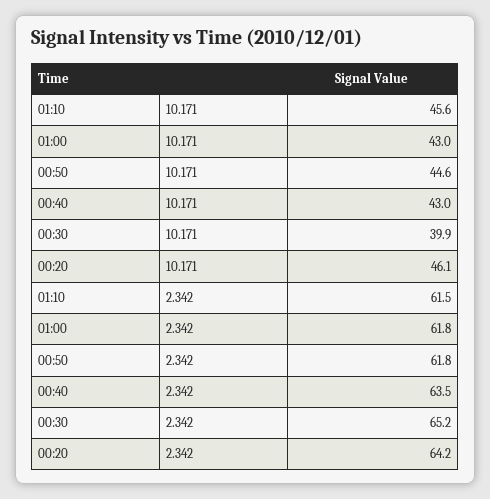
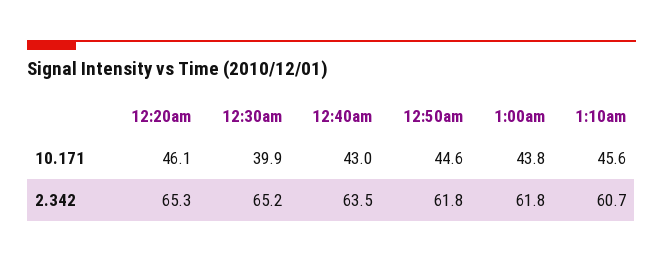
  {
    "01:10": {
      "10.171": 45.6,
-     "2.342": 61.5
+     "2.342": 60.7
    },
    "01:00": {
-     "10.171": 43,
+     "10.171": 43.8,
      "2.342": 61.8
    },
    "00:50": {
      "10.171": 44.6,
      "2.342": 61.8
    },
    "00:40": {
      "10.171": 43,
      "2.342": 63.5
    },
    "00:30": {
      "10.171": 39.9,
      "2.342": 65.2
    },
    "00:20": {
      "10.171": 46.1,
-     "2.342": 64.2
+     "2.342": 65.3
    }
  }

